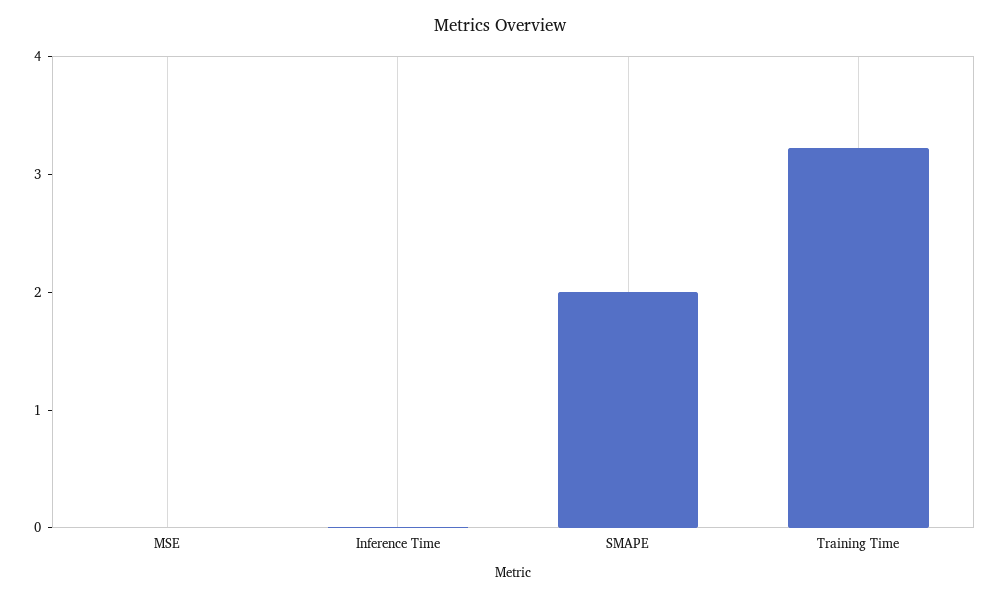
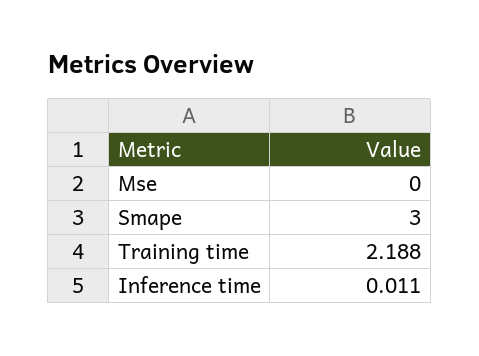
  {
    "MSE": 0,
    "Inference Time": 0.011,
-   "SMAPE": 2,
+   "SMAPE": 3,
-   "Training Time": 3.2
+   "Training Time": 2.188
  }

